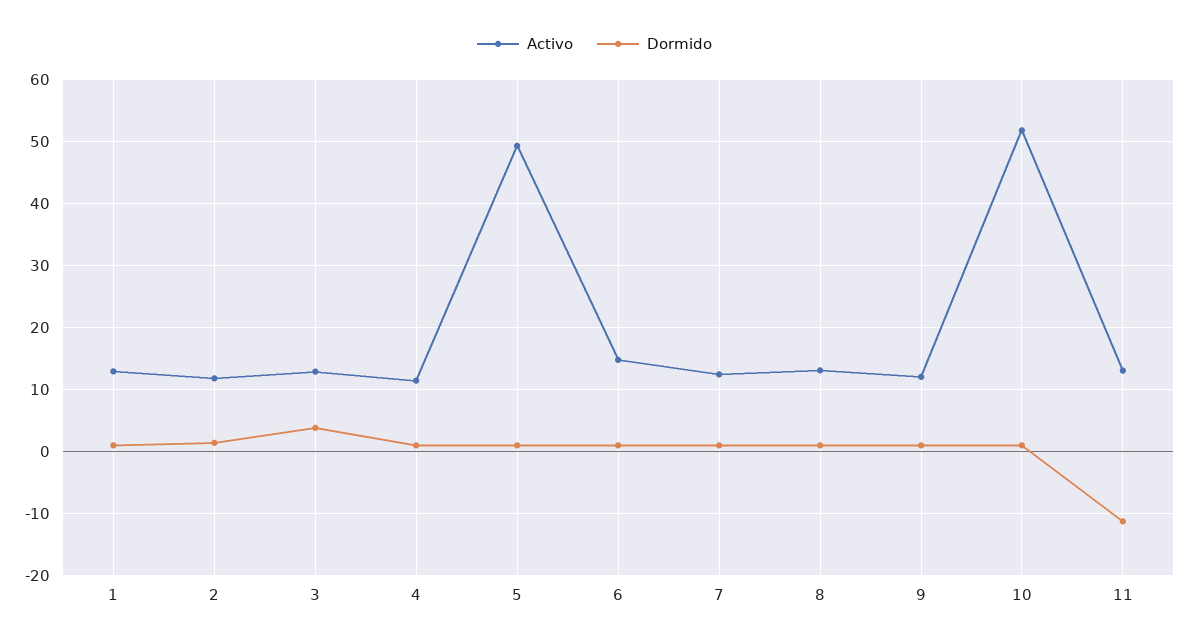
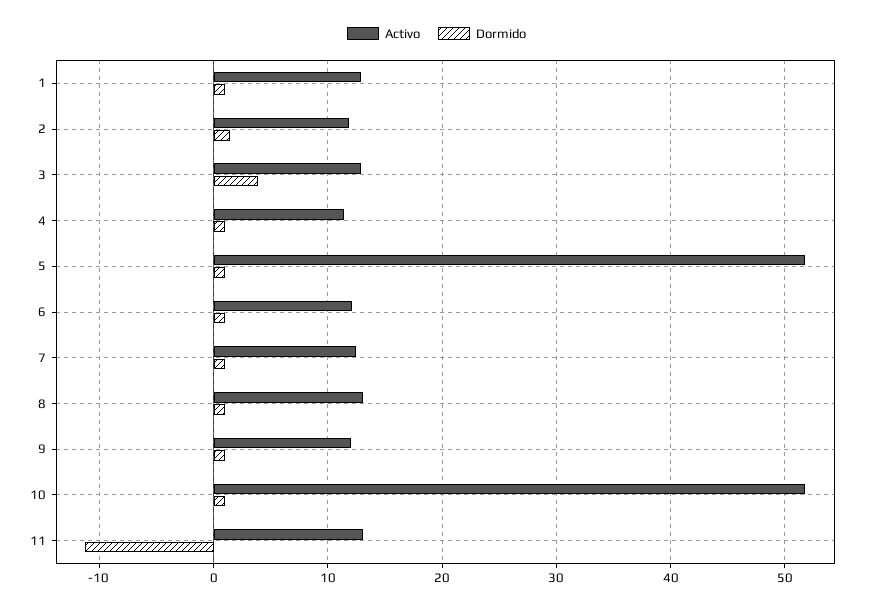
  {
    "Activo": {
      "1": 13,
      "2": 12,
      "3": 13,
      "4": 11,
-     "5": 49,
+     "5": 52,
-     "6": 15,
+     "6": 12,
      "7": 12,
      "8": 13,
      "9": 12,
      "10": 52,
      "11": 13
    },
    "Dormido": {
      "1": 1,
      "2": 1,
      "3": 4,
      "4": 1,
      "5": 1,
      "6": 1,
      "7": 1,
      "8": 1,
      "9": 1,
      "10": 1,
      "11": -11
    }
  }

